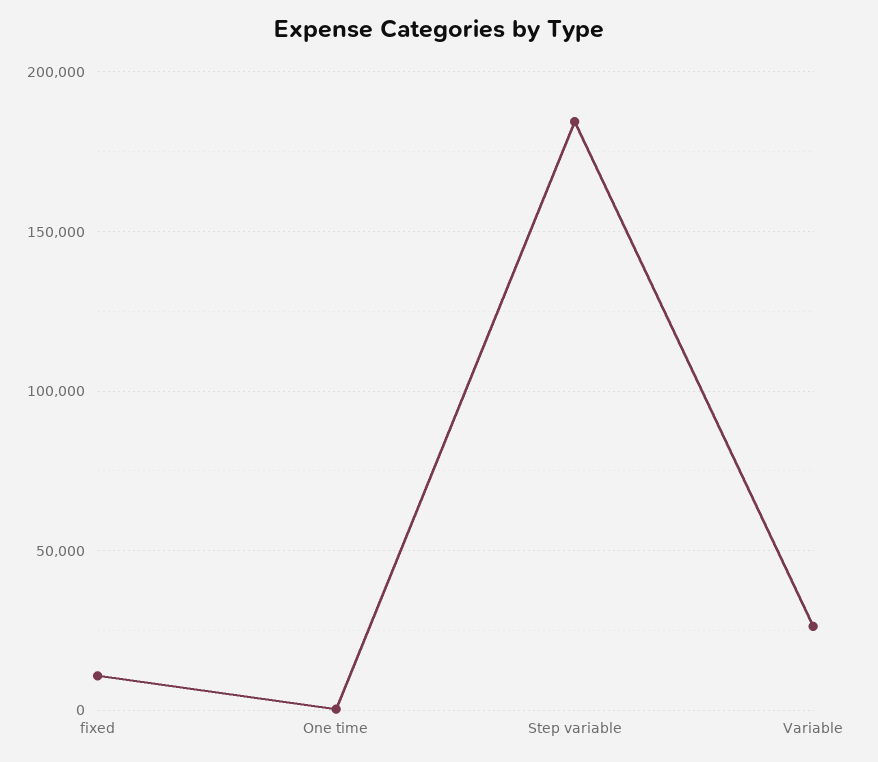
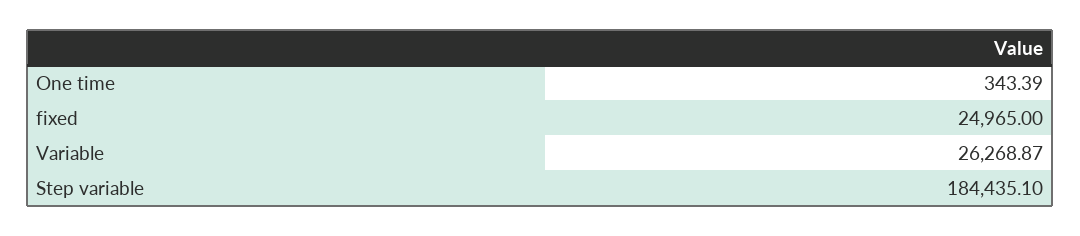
  {
-   "fixed": 10000,
+   "fixed": 24965,
    "One time": 343.39,
    "Step variable": 184435.1,
    "Variable": 26268.87
  }

